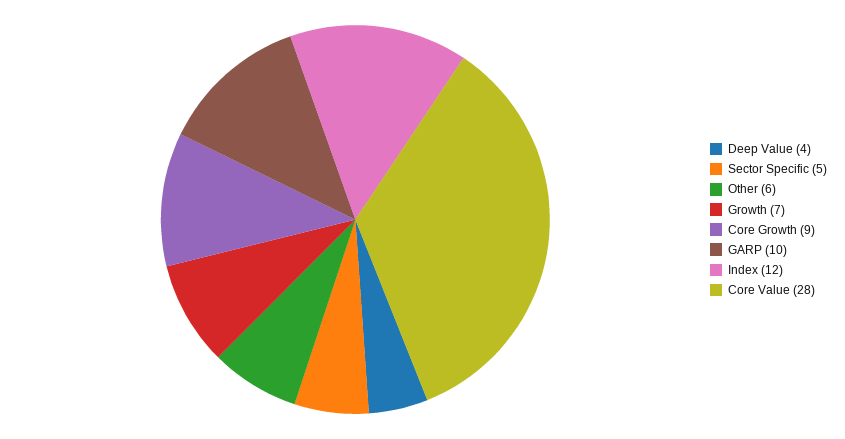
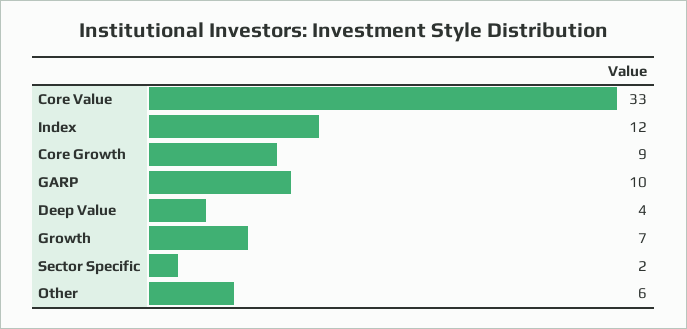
  {
    "Deep Value": 4,
-   "Sector Specific": 5,
+   "Sector Specific": 2,
    "Other": 6,
    "Growth": 7,
    "Core Growth": 9,
    "GARP": 10,
    "Index": 12,
-   "Core Value": 28
+   "Core Value": 33
  }

